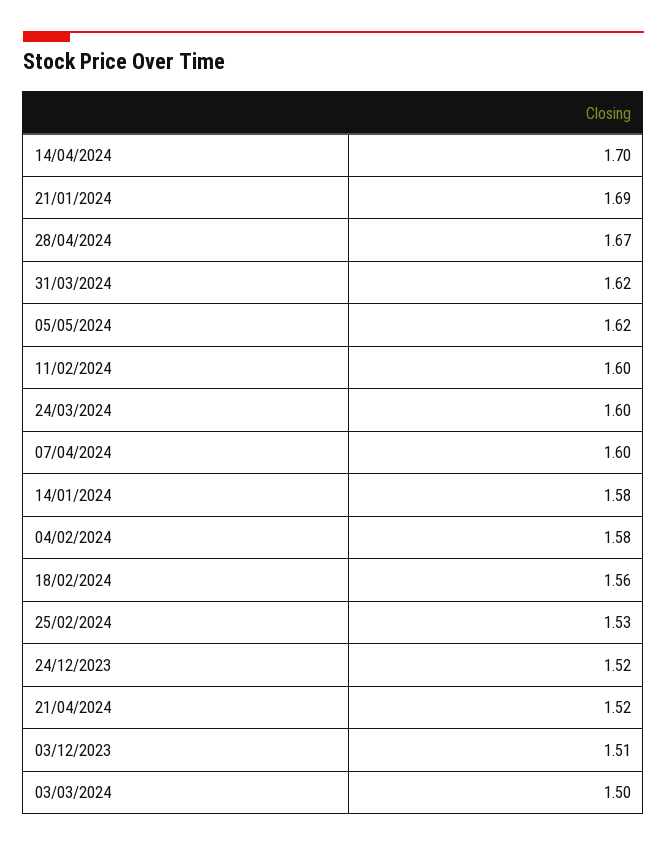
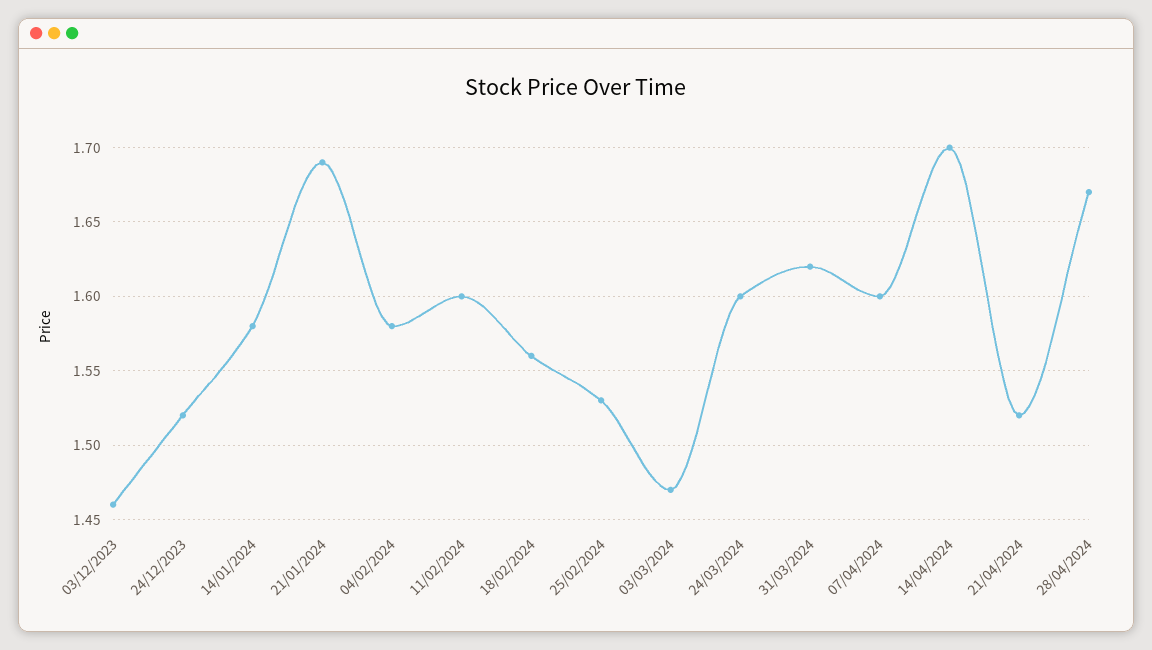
  {
    "14/04/2024": 1.7,
    "21/01/2024": 1.69,
    "28/04/2024": 1.67,
    "31/03/2024": 1.62,
-   "05/05/2024": 1.62,
    "11/02/2024": 1.6,
    "24/03/2024": 1.6,
    "07/04/2024": 1.6,
    "14/01/2024": 1.58,
    "04/02/2024": 1.58,
    "18/02/2024": 1.56,
    "25/02/2024": 1.53,
    "24/12/2023": 1.52,
    "21/04/2024": 1.52,
-   "03/12/2023": 1.51,
+   "03/12/2023": 1.46,
-   "03/03/2024": 1.5
+   "03/03/2024": 1.47
  }

